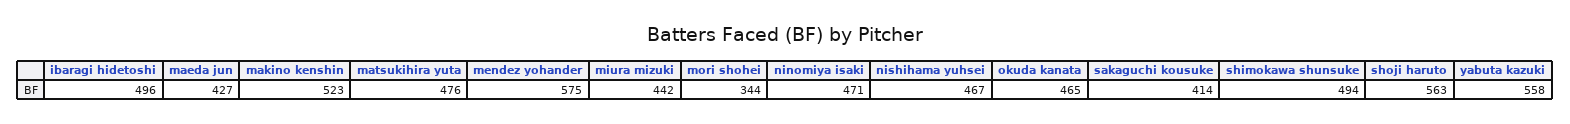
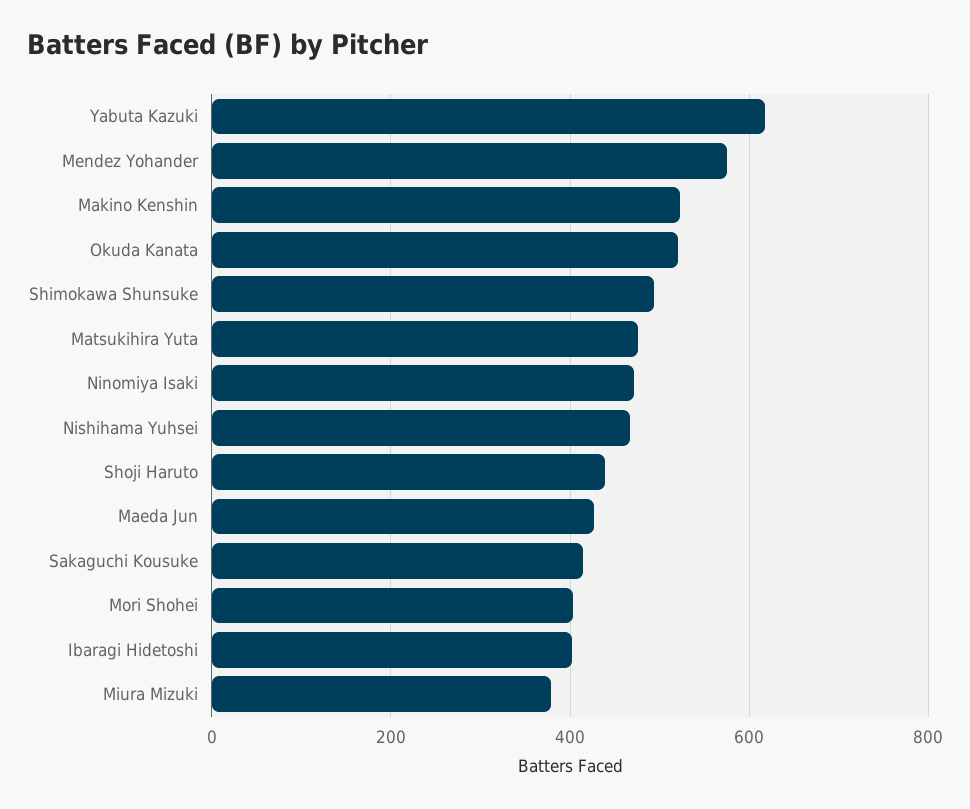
  {
-   "ibaragi hidetoshi": 496,
+   "ibaragi hidetoshi": 400,
    "maeda jun": 427,
    "makino kenshin": 523,
    "matsukihira yuta": 476,
    "mendez yohander": 575,
-   "miura mizuki": 442,
+   "miura mizuki": 380,
-   "mori shohei": 344,
+   "mori shohei": 400,
    "ninomiya isaki": 471,
    "nishihama yuhsei": 467,
-   "okuda kanata": 465,
+   "okuda kanata": 520,
    "sakaguchi kousuke": 414,
    "shimokawa shunsuke": 494,
-   "shoji haruto": 563,
+   "shoji haruto": 440,
-   "yabuta kazuki": 558
+   "yabuta kazuki": 620
  }

